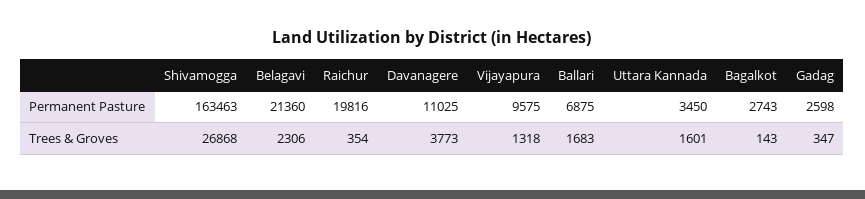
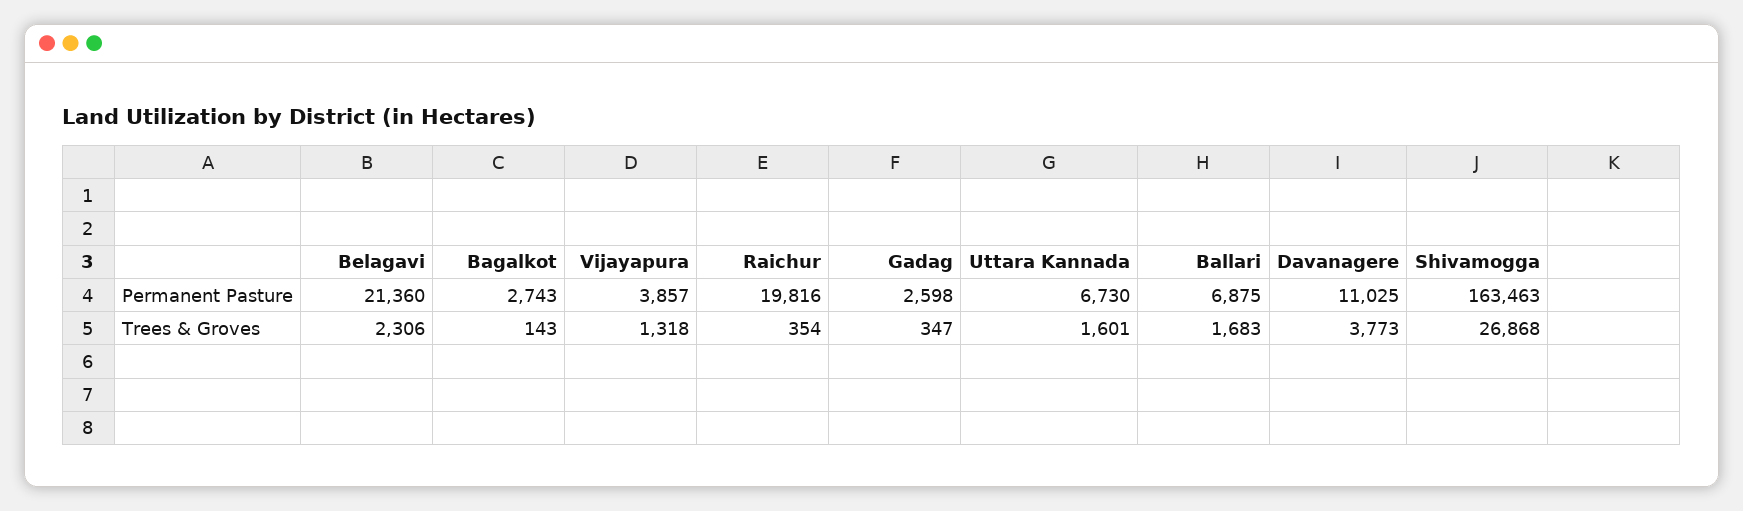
  {
    "Shivamogga": {
      "Permanent Pasture": 163463,
      "Trees & Groves": 26868
    },
    "Belagavi": {
      "Permanent Pasture": 21360,
      "Trees & Groves": 2306
    },
    "Raichur": {
      "Permanent Pasture": 19816,
      "Trees & Groves": 354
    },
    "Davanagere": {
      "Permanent Pasture": 11025,
      "Trees & Groves": 3773
    },
    "Vijayapura": {
-     "Permanent Pasture": 9575,
+     "Permanent Pasture": 3857,
      "Trees & Groves": 1318
    },
    "Ballari": {
      "Permanent Pasture": 6875,
      "Trees & Groves": 1683
    },
    "Uttara Kannada": {
-     "Permanent Pasture": 3450,
+     "Permanent Pasture": 6730,
      "Trees & Groves": 1601
    },
    "Bagalkot": {
      "Permanent Pasture": 2743,
      "Trees & Groves": 143
    },
    "Gadag": {
      "Permanent Pasture": 2598,
      "Trees & Groves": 347
    }
  }

